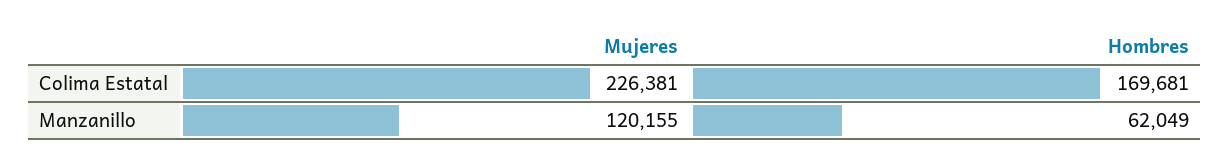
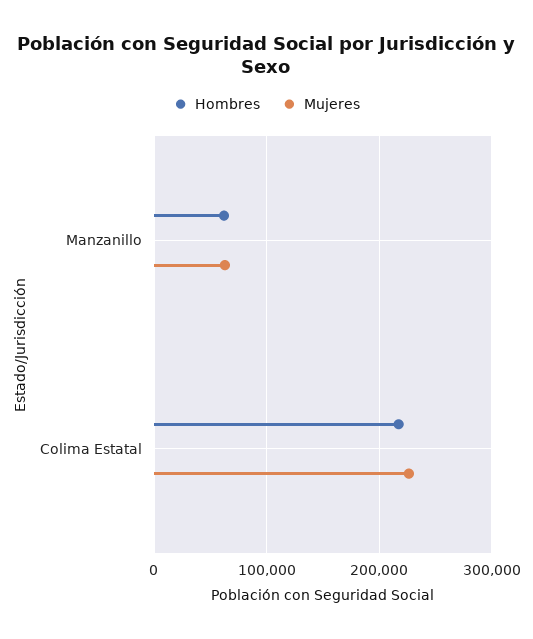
  {
    "Mujeres": {
      "Colima Estatal": 226381,
-     "Manzanillo": 120155
+     "Manzanillo": 60000
    },
    "Hombres": {
-     "Colima Estatal": 169681,
+     "Colima Estatal": 220000,
      "Manzanillo": 62049
    }
  }

